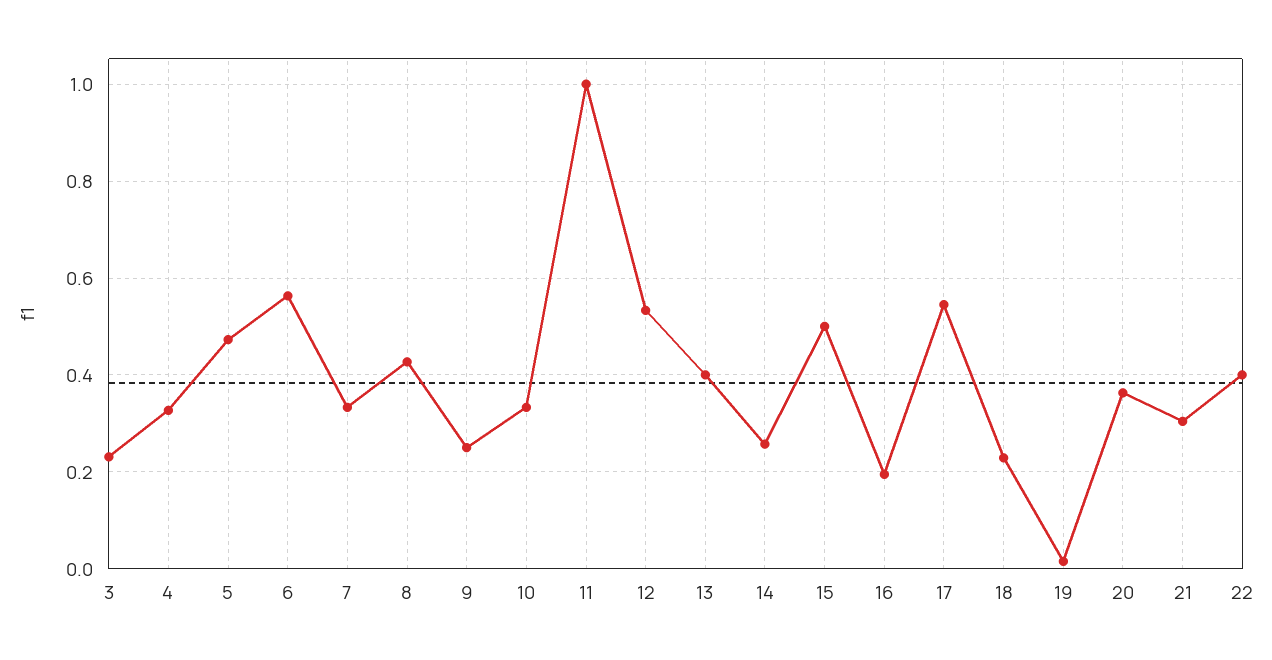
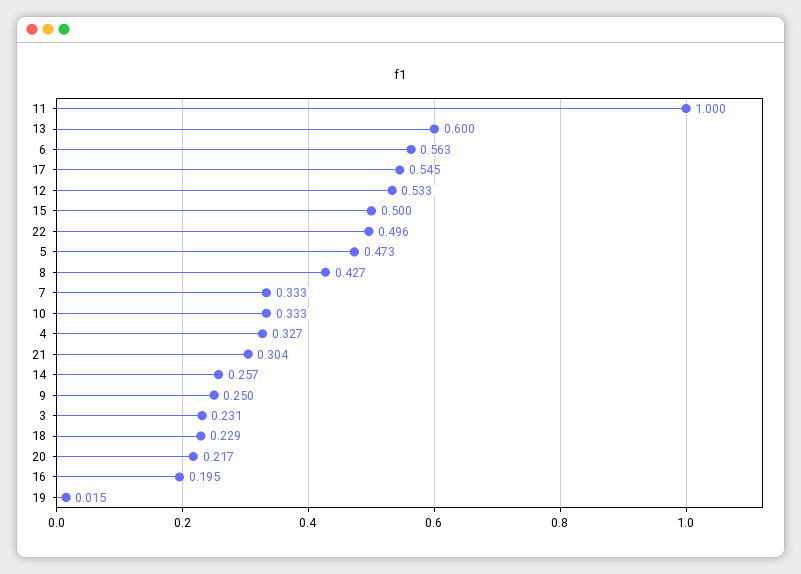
  {
    "3": 0.231,
    "4": 0.327,
    "5": 0.473,
    "6": 0.563,
    "7": 0.333,
    "8": 0.427,
    "9": 0.25,
    "10": 0.333,
    "11": 1,
    "12": 0.533,
-   "13": 0.4,
+   "13": 0.6,
    "14": 0.257,
    "15": 0.5,
    "16": 0.195,
    "17": 0.545,
    "18": 0.229,
    "19": 0.015,
-   "20": 0.36,
+   "20": 0.217,
    "21": 0.304,
-   "22": 0.4
+   "22": 0.496
  }

